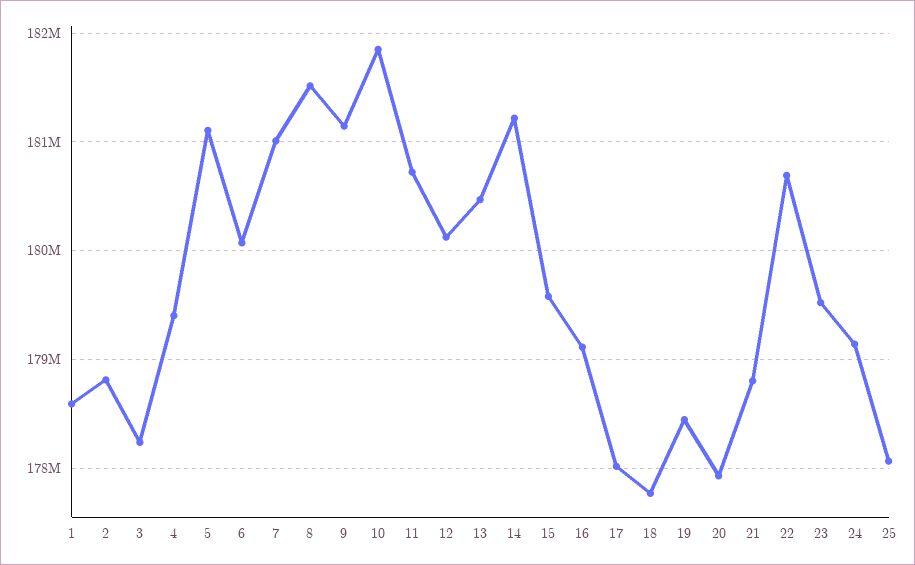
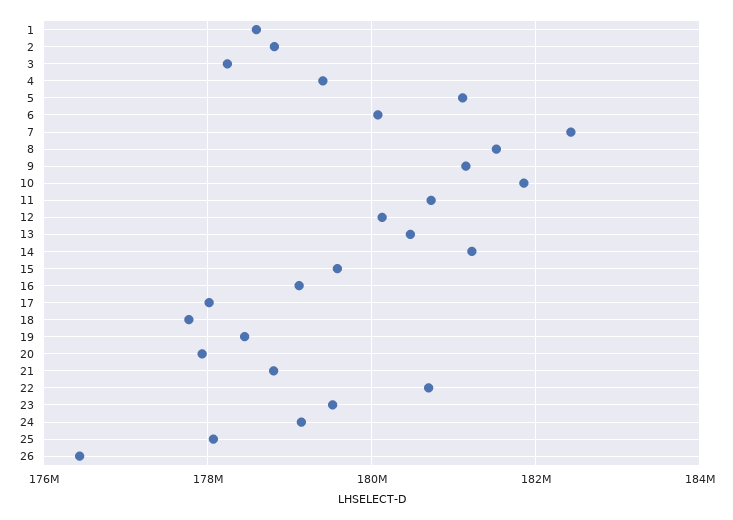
  {
    "1": 178600000,
    "2": 178800000,
    "3": 178200000,
    "4": 179400000,
    "5": 181100000,
    "6": 180100000,
-   "7": 181000000,
+   "7": 182400000,
    "8": 181500000,
    "9": 181100000,
    "10": 181900000,
    "11": 180700000,
    "12": 180100000,
    "13": 180500000,
    "14": 181200000,
    "15": 179600000,
    "16": 179100000,
    "17": 178000000,
    "18": 177800000,
    "19": 178400000,
    "20": 177900000,
    "21": 178800000,
    "22": 180700000,
    "23": 179500000,
    "24": 179100000,
-   "25": 178100000
+   "25": 178100000,
+   "26": 176400000
  }

